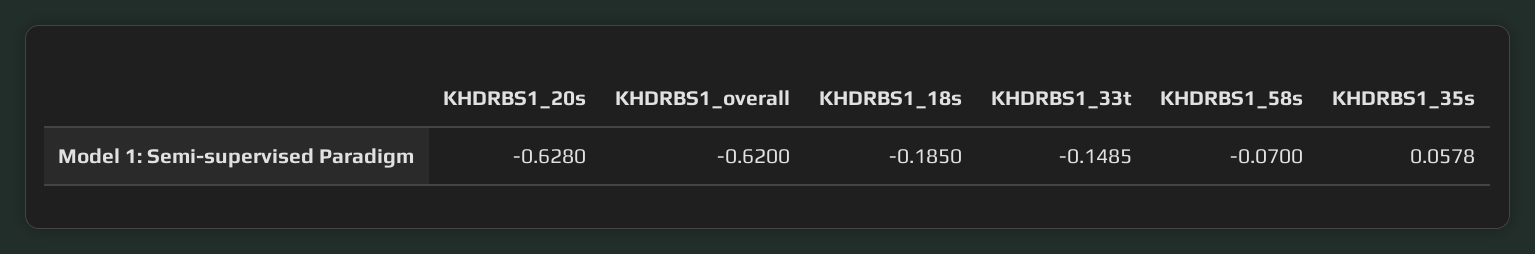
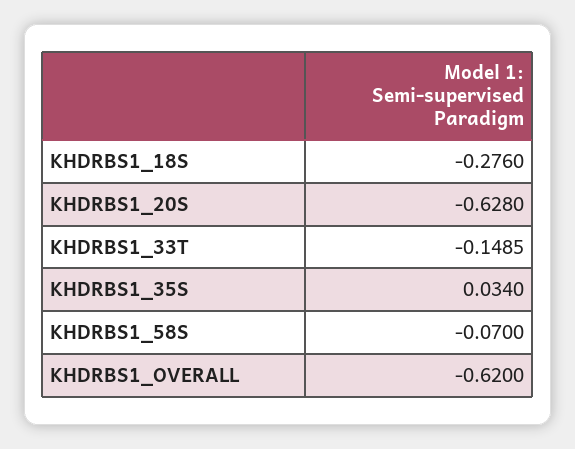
  {
    "KHDRBS1_20s": -0.628,
    "KHDRBS1_overall": -0.62,
-   "KHDRBS1_18s": -0.185,
+   "KHDRBS1_18s": -0.276,
    "KHDRBS1_33t": -0.1485,
    "KHDRBS1_58s": -0.07,
-   "KHDRBS1_35s": 0.0578
+   "KHDRBS1_35s": 0.034
  }

